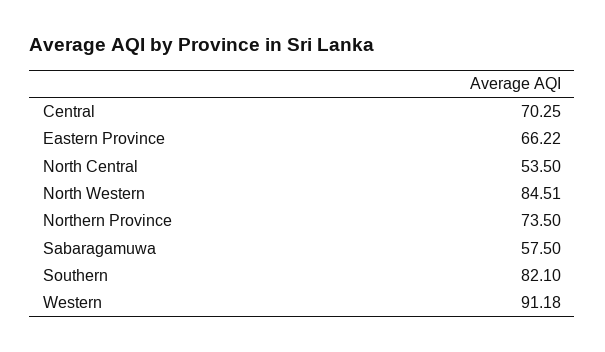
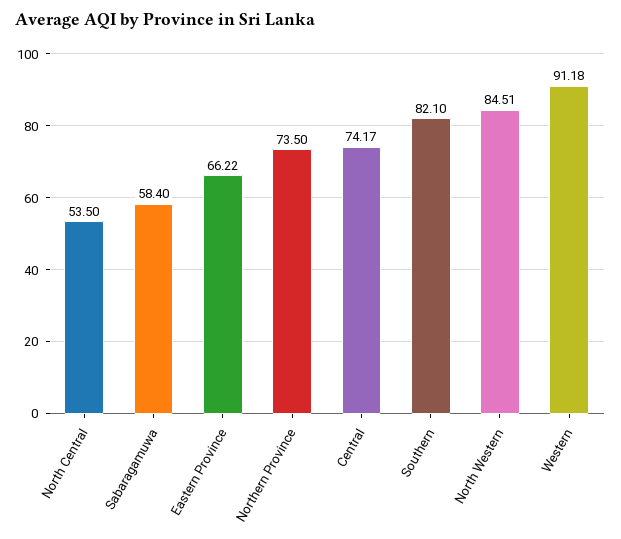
  {
-   "Central": 70.25,
+   "Central": 74.17,
    "Eastern Province": 66.22,
    "North Central": 53.5,
    "North Western": 84.51,
    "Northern Province": 73.5,
-   "Sabaragamuwa": 57.5,
+   "Sabaragamuwa": 58.4,
    "Southern": 82.1,
    "Western": 91.18
  }

